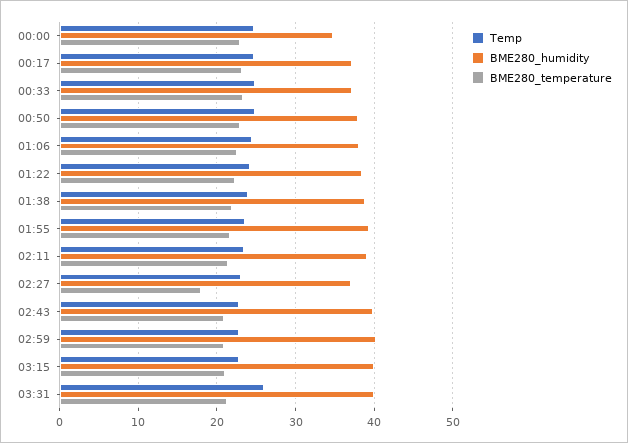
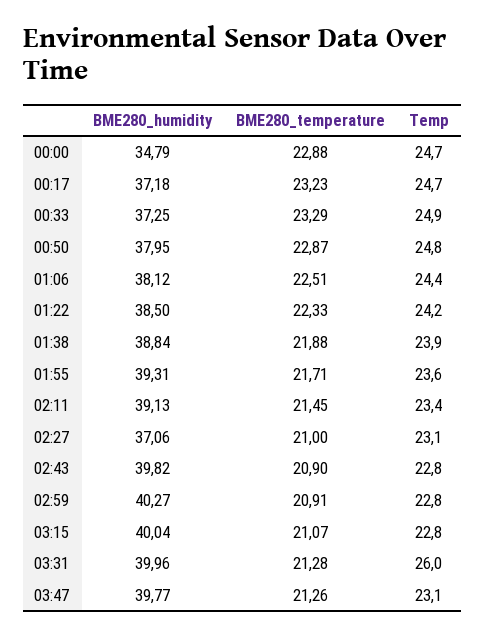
  {
    "Temp": {
      "00:00": 24.7,
      "00:17": 24.7,
      "00:33": 24.9,
      "00:50": 24.8,
      "01:06": 24.4,
      "01:22": 24.2,
      "01:38": 23.9,
      "01:55": 23.6,
      "02:11": 23.4,
      "02:27": 23.1,
      "02:43": 22.8,
      "02:59": 22.8,
      "03:15": 22.8,
-     "03:31": 26
+     "03:31": 26,
+     "03:47": 23.1
    },
    "BME280_humidity": {
      "00:00": 34.79,
      "00:17": 37.18,
      "00:33": 37.25,
      "00:50": 37.95,
      "01:06": 38.12,
      "01:22": 38.5,
      "01:38": 38.84,
      "01:55": 39.31,
      "02:11": 39.13,
      "02:27": 37.06,
      "02:43": 39.82,
      "02:59": 40.27,
      "03:15": 40.04,
-     "03:31": 39.96
+     "03:31": 39.96,
+     "03:47": 39.77
    },
    "BME280_temperature": {
      "00:00": 22.88,
      "00:17": 23.23,
      "00:33": 23.29,
      "00:50": 22.87,
      "01:06": 22.51,
      "01:22": 22.33,
      "01:38": 21.88,
      "01:55": 21.71,
      "02:11": 21.45,
-     "02:27": 18,
+     "02:27": 21,
      "02:43": 20.9,
      "02:59": 20.91,
      "03:15": 21.07,
-     "03:31": 21.28
+     "03:31": 21.28,
+     "03:47": 21.26
    }
  }

